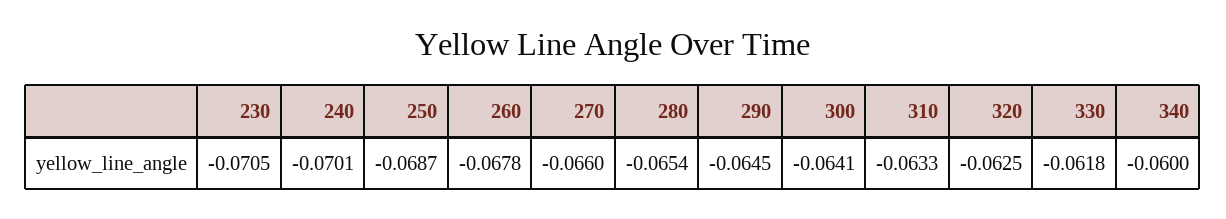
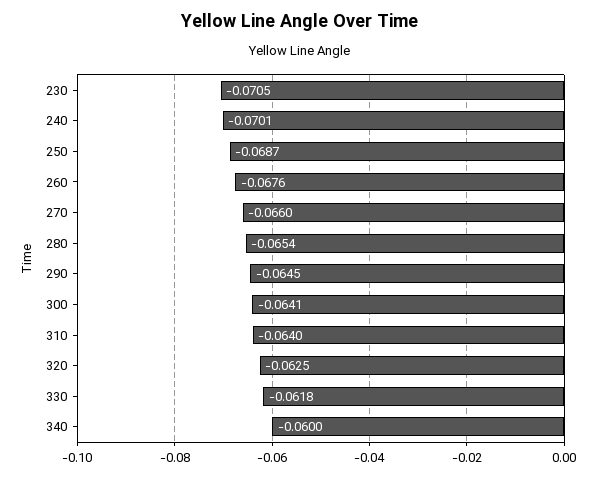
  {
    "230": -0.0705,
    "240": -0.0701,
    "250": -0.0687,
-   "260": -0.0678,
+   "260": -0.0676,
    "270": -0.066,
    "280": -0.0654,
    "290": -0.0645,
    "300": -0.0641,
-   "310": -0.0633,
+   "310": -0.064,
    "320": -0.0625,
    "330": -0.0618,
    "340": -0.06
  }

